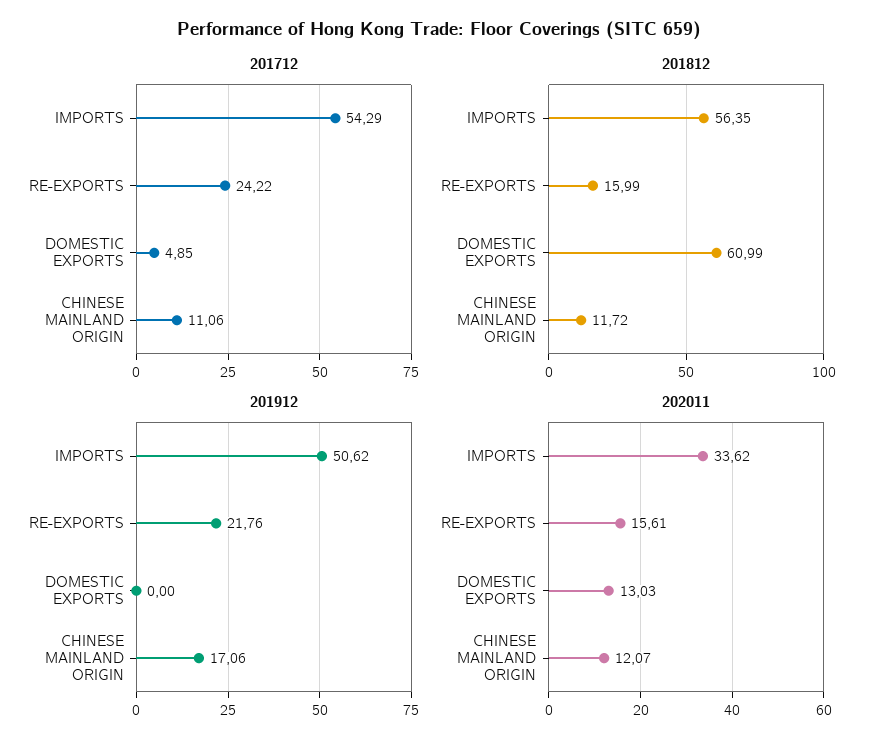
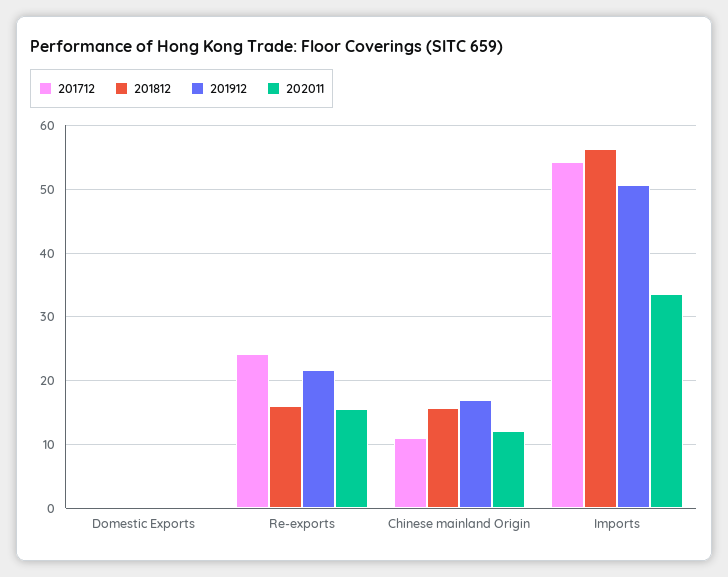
  {
    "201712": {
      "IMPORTS": 54.29,
      "RE-EXPORTS": 24.22,
-     "DOMESTIC EXPORTS": 4.85,
+     "DOMESTIC EXPORTS": 0,
      "CHINESE MAINLAND ORIGIN": 11.06
    },
    "201812": {
      "IMPORTS": 56.35,
      "RE-EXPORTS": 15.99,
-     "DOMESTIC EXPORTS": 60.99,
+     "DOMESTIC EXPORTS": 0,
-     "CHINESE MAINLAND ORIGIN": 11.72
+     "CHINESE MAINLAND ORIGIN": 16
    },
    "201912": {
      "IMPORTS": 50.62,
      "RE-EXPORTS": 21.76,
      "DOMESTIC EXPORTS": 0,
      "CHINESE MAINLAND ORIGIN": 17.06
    },
    "202011": {
      "IMPORTS": 33.62,
      "RE-EXPORTS": 15.61,
-     "DOMESTIC EXPORTS": 13.03,
+     "DOMESTIC EXPORTS": 0,
      "CHINESE MAINLAND ORIGIN": 12.07
    }
  }

